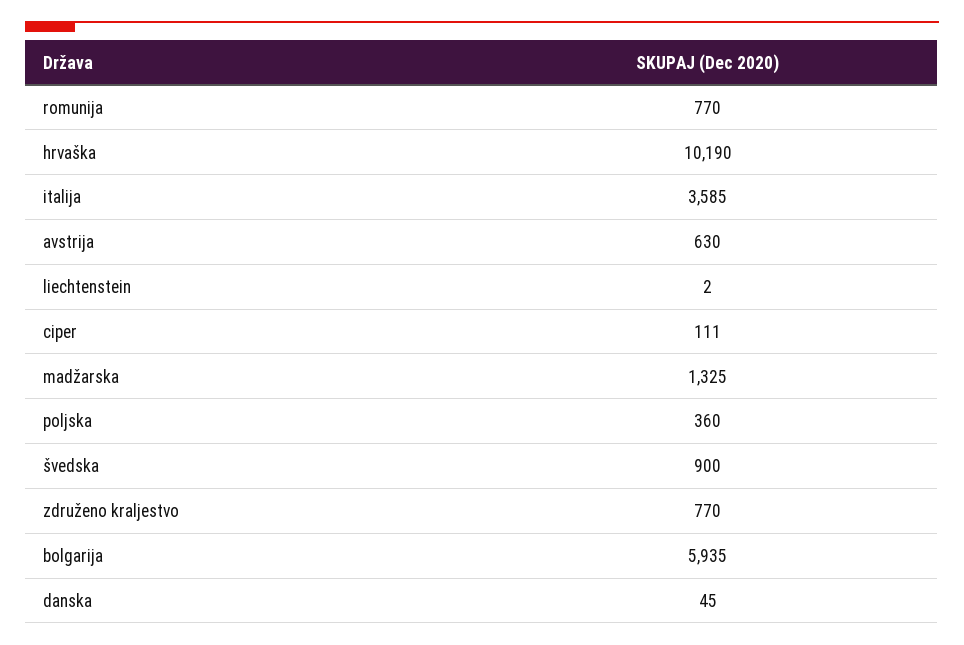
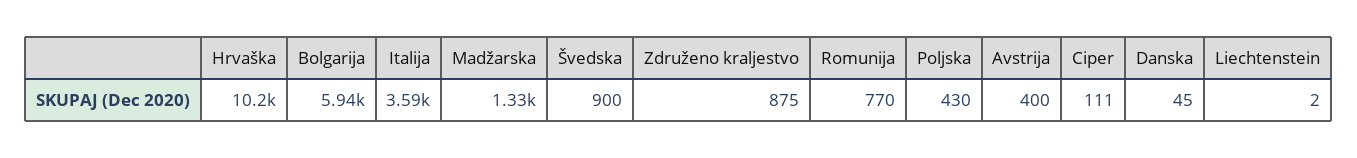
  {
    "romunija": 770,
    "hrvaška": 10190,
    "italija": 3585,
-   "avstrija": 630,
+   "avstrija": 400,
    "liechtenstein": 2,
    "ciper": 111,
    "madžarska": 1325,
-   "poljska": 360,
+   "poljska": 430,
    "švedska": 900,
-   "združeno kraljestvo": 770,
+   "združeno kraljestvo": 875,
    "bolgarija": 5935,
    "danska": 45
  }

